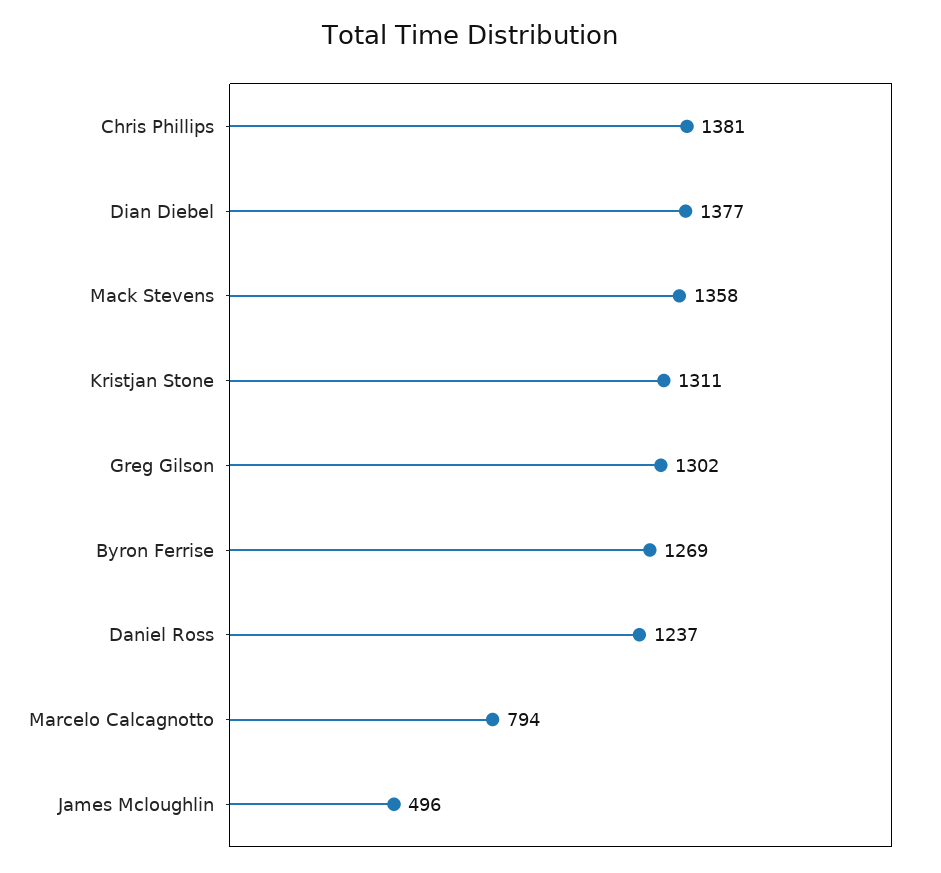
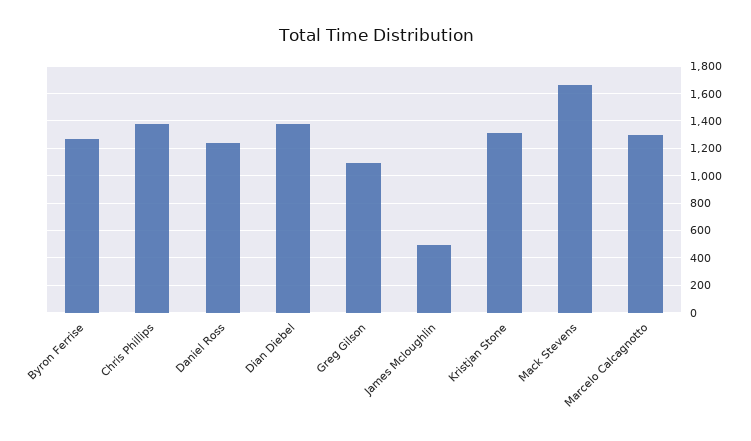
  {
    "Chris Phillips": 1381,
    "Dian Diebel": 1377,
-   "Mack Stevens": 1358,
+   "Mack Stevens": 1650,
    "Kristjan Stone": 1311,
-   "Greg Gilson": 1302,
+   "Greg Gilson": 1100,
    "Byron Ferrise": 1269,
    "Daniel Ross": 1237,
-   "Marcelo Calcagnotto": 794,
+   "Marcelo Calcagnotto": 1300,
    "James Mcloughlin": 496
  }

